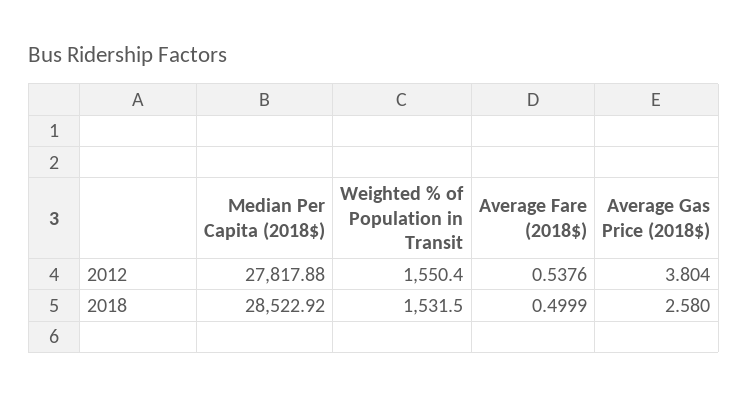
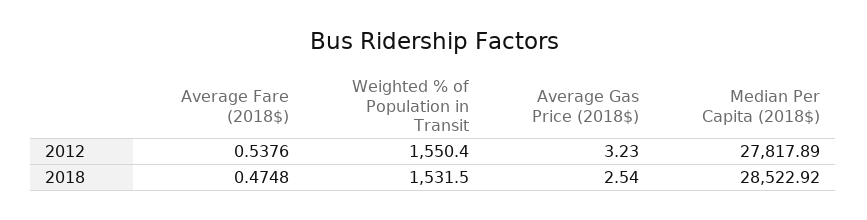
  {
    "Median Per Capita (2018$)": {
-     "2012": 27817.88,
+     "2012": 27817.89,
      "2018": 28522.92
    },
    "Weighted % of Population in Transit": {
      "2012": 1550.4,
      "2018": 1531.5
    },
    "Average Fare (2018$)": {
      "2012": 0.5376,
-     "2018": 0.4999
+     "2018": 0.4748
    },
    "Average Gas Price (2018$)": {
-     "2012": 3.804,
+     "2012": 3.23,
-     "2018": 2.58
+     "2018": 2.54
    }
  }

